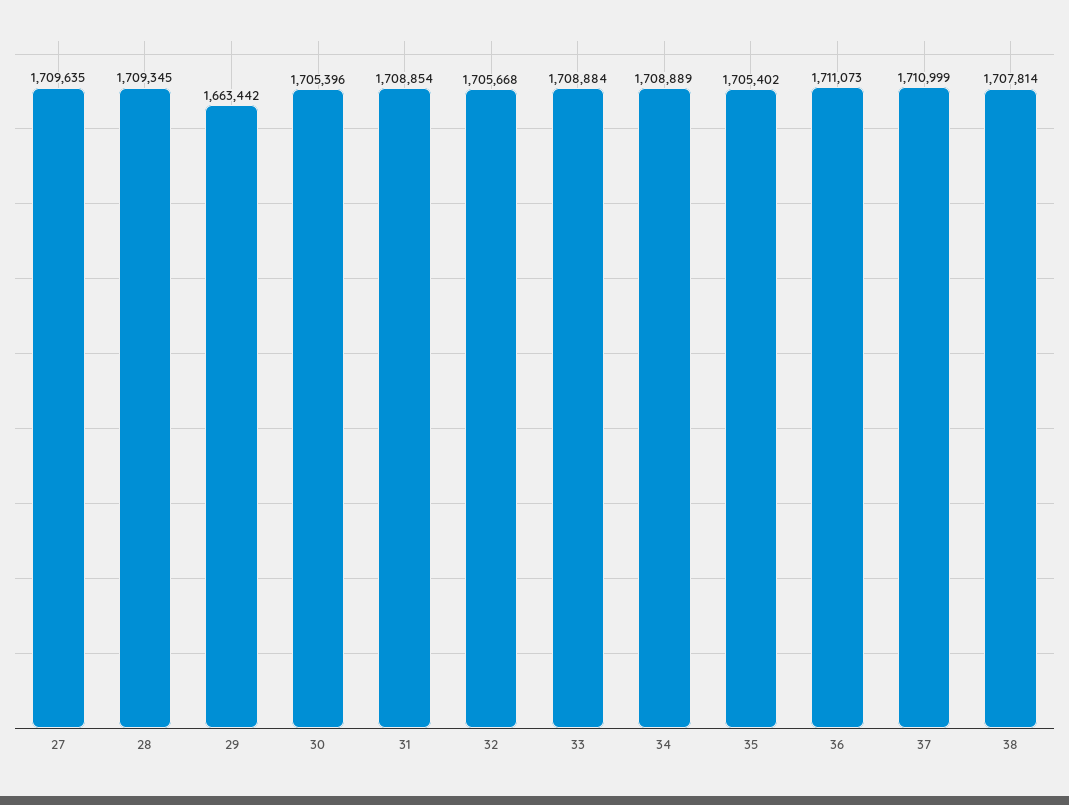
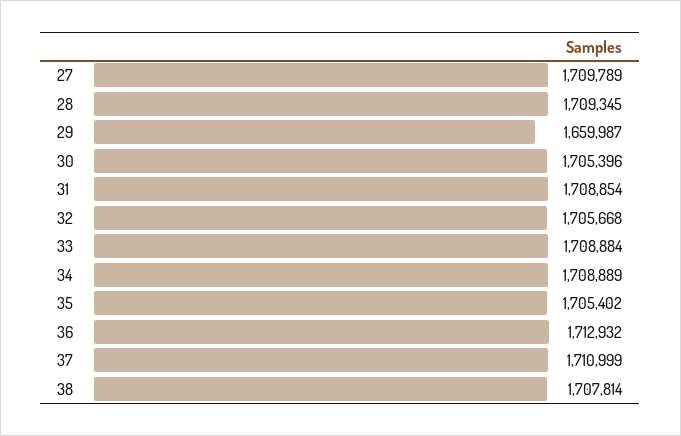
  {
-   "27": 1709635,
+   "27": 1709789,
    "28": 1709345,
-   "29": 1663442,
+   "29": 1659987,
    "30": 1705396,
    "31": 1708854,
    "32": 1705668,
    "33": 1708884,
    "34": 1708889,
    "35": 1705402,
-   "36": 1711073,
+   "36": 1712932,
    "37": 1710999,
    "38": 1707814
  }

